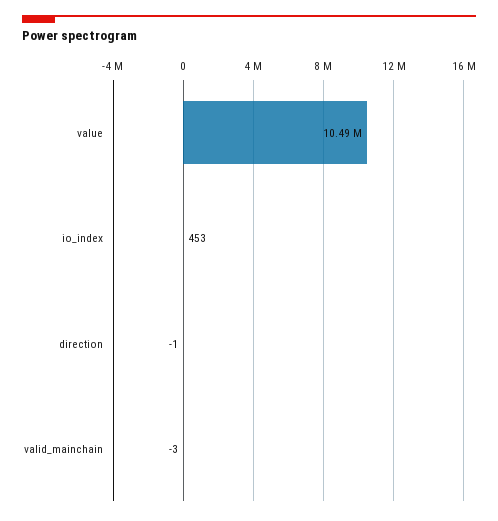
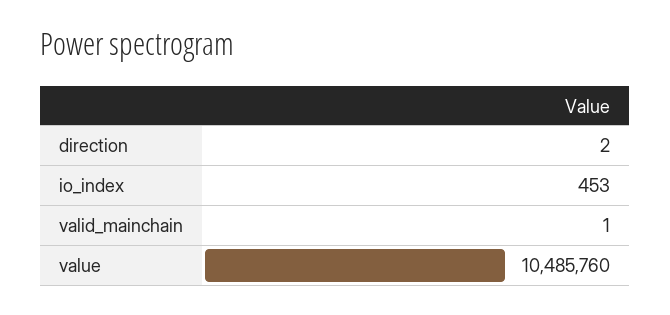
  {
    "value": 10485760,
    "io_index": 453,
-   "direction": -1,
+   "direction": 2,
-   "valid_mainchain": -3
+   "valid_mainchain": 1
  }

